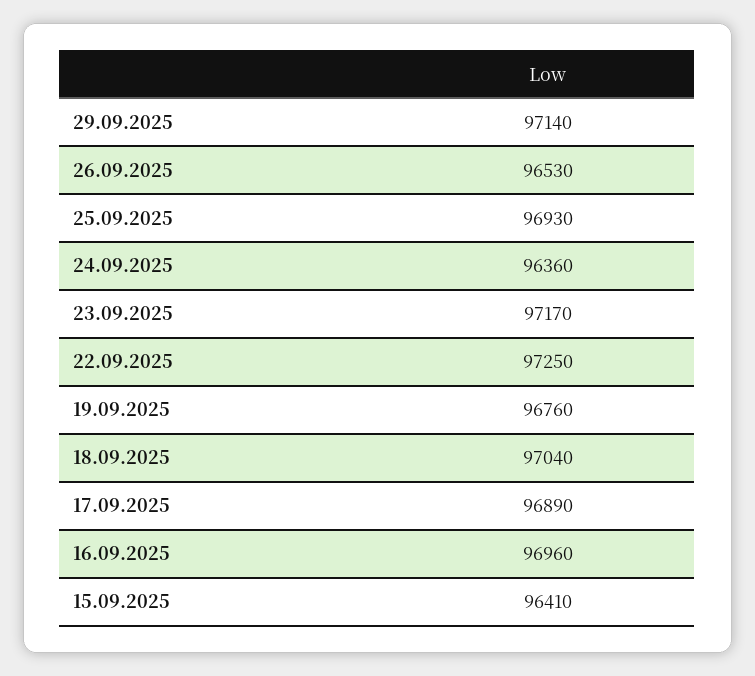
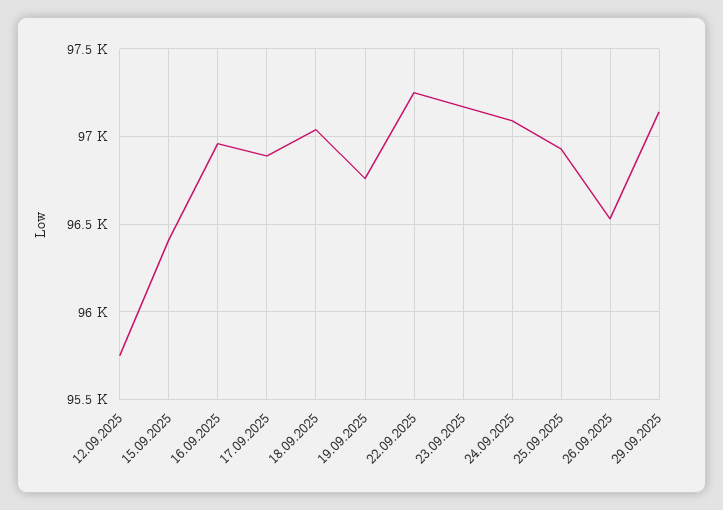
  {
    "29.09.2025": 97140,
    "26.09.2025": 96530,
    "25.09.2025": 96930,
-   "24.09.2025": 96360,
+   "24.09.2025": 97100,
    "23.09.2025": 97170,
    "22.09.2025": 97250,
    "19.09.2025": 96760,
    "18.09.2025": 97040,
    "17.09.2025": 96890,
    "16.09.2025": 96960,
-   "15.09.2025": 96410
+   "15.09.2025": 96410,
+   "12.09.2025": 95750
  }

